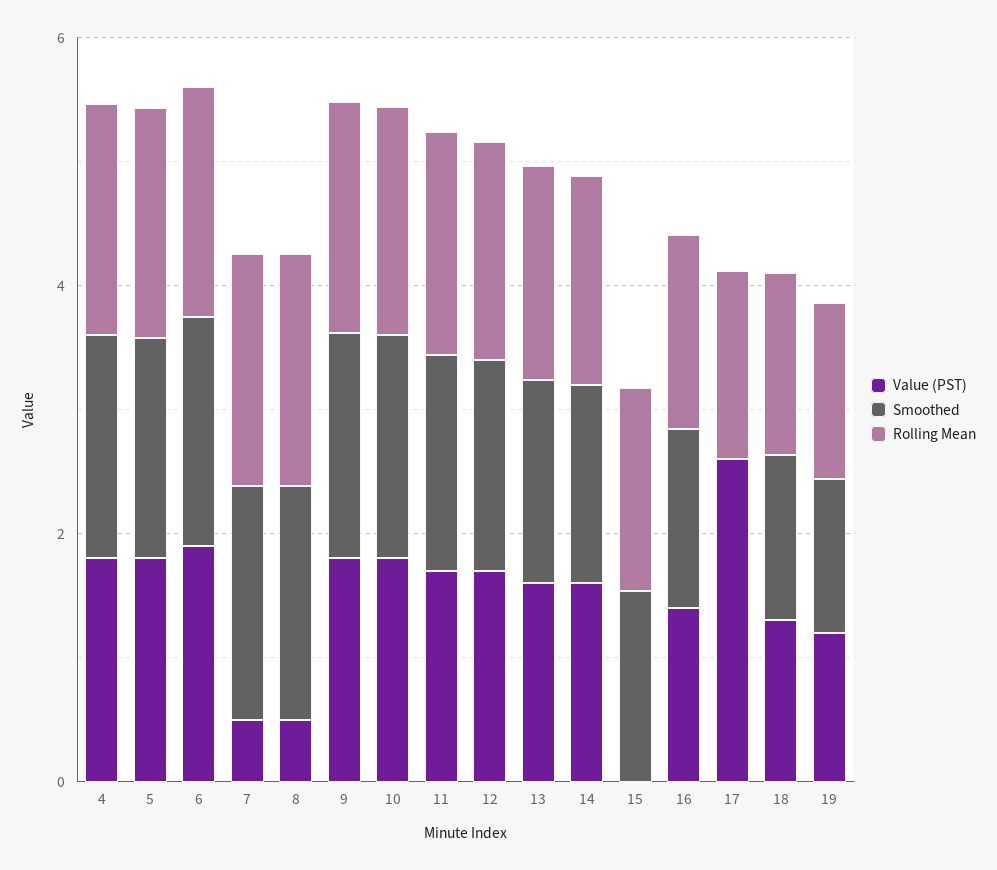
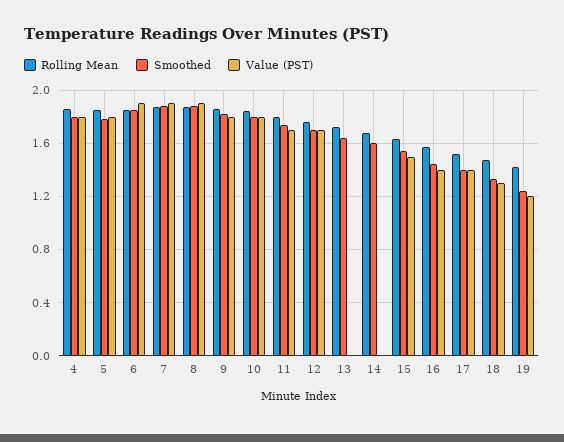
  {
    "Value (PST)": {
      "4": 1.8,
      "5": 1.8,
      "6": 1.9,
-     "7": 0.5,
+     "7": 1.9,
-     "8": 0.5,
+     "8": 1.9,
      "9": 1.8,
      "10": 1.8,
      "11": 1.7,
      "12": 1.7,
-     "13": 1.5,
+     "13": 0,
-     "14": 1.5,
+     "14": 0,
-     "15": 0,
+     "15": 1.5,
      "16": 1.4,
-     "17": 2.5,
+     "17": 1.4,
      "18": 1.3,
      "19": 1.2
    },
    "Smoothed": {
      "4": 1.8,
      "5": 1.8,
      "6": 1.85,
      "7": 1.9,
      "8": 1.9,
      "9": 1.8,
      "10": 1.8,
      "11": 1.75,
      "12": 1.7,
      "13": 1.65,
      "14": 1.6,
      "15": 1.55,
      "16": 1.45,
-     "17": 0,
+     "17": 1.4,
      "18": 1.35,
      "19": 1.25
    },
    "Rolling Mean": {
      "4": 1.85,
      "5": 1.85,
      "6": 1.85,
      "7": 1.9,
      "8": 1.9,
      "9": 1.85,
      "10": 1.85,
      "11": 1.8,
      "12": 1.75,
      "13": 1.7,
      "14": 1.7,
      "15": 1.65,
      "16": 1.55,
      "17": 1.5,
      "18": 1.45,
      "19": 1.4
    }
  }

